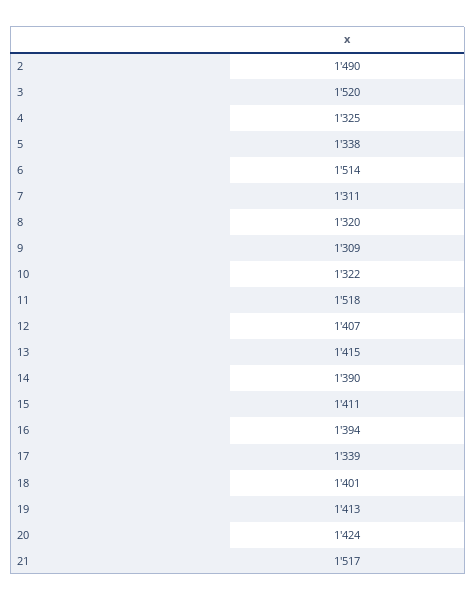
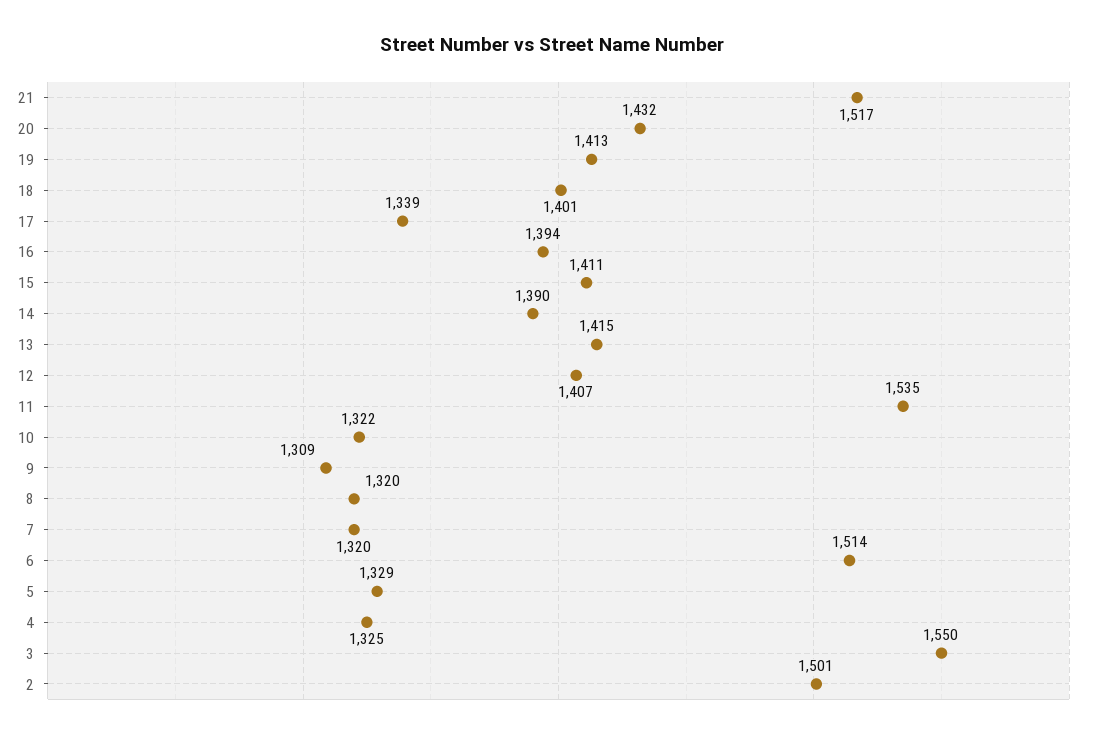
  {
-   "2": 1490,
+   "2": 1501,
-   "3": 1520,
+   "3": 1550,
    "4": 1325,
-   "5": 1338,
+   "5": 1329,
    "6": 1514,
-   "7": 1311,
+   "7": 1320,
    "8": 1320,
    "9": 1309,
    "10": 1322,
-   "11": 1518,
+   "11": 1535,
    "12": 1407,
    "13": 1415,
    "14": 1390,
    "15": 1411,
    "16": 1394,
    "17": 1339,
    "18": 1401,
    "19": 1413,
-   "20": 1424,
+   "20": 1432,
    "21": 1517
  }

